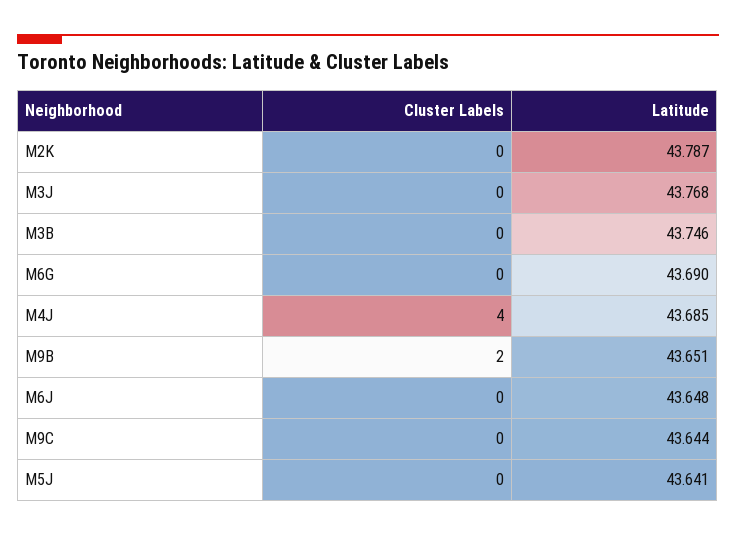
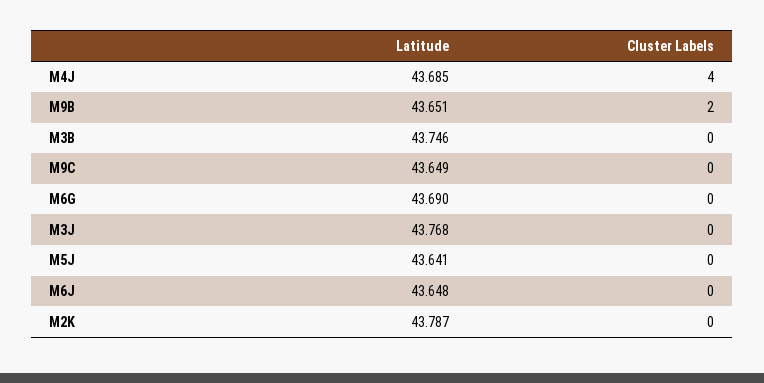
  {
    "Cluster Labels": {
      "M2K": 0,
      "M3J": 0,
      "M3B": 0,
      "M6G": 0,
      "M4J": 4,
      "M9B": 2,
      "M6J": 0,
      "M9C": 0,
      "M5J": 0
    },
    "Latitude": {
      "M2K": 43.787,
      "M3J": 43.768,
      "M3B": 43.746,
      "M6G": 43.69,
      "M4J": 43.685,
      "M9B": 43.651,
      "M6J": 43.648,
-     "M9C": 43.644,
+     "M9C": 43.649,
      "M5J": 43.641
    }
  }

